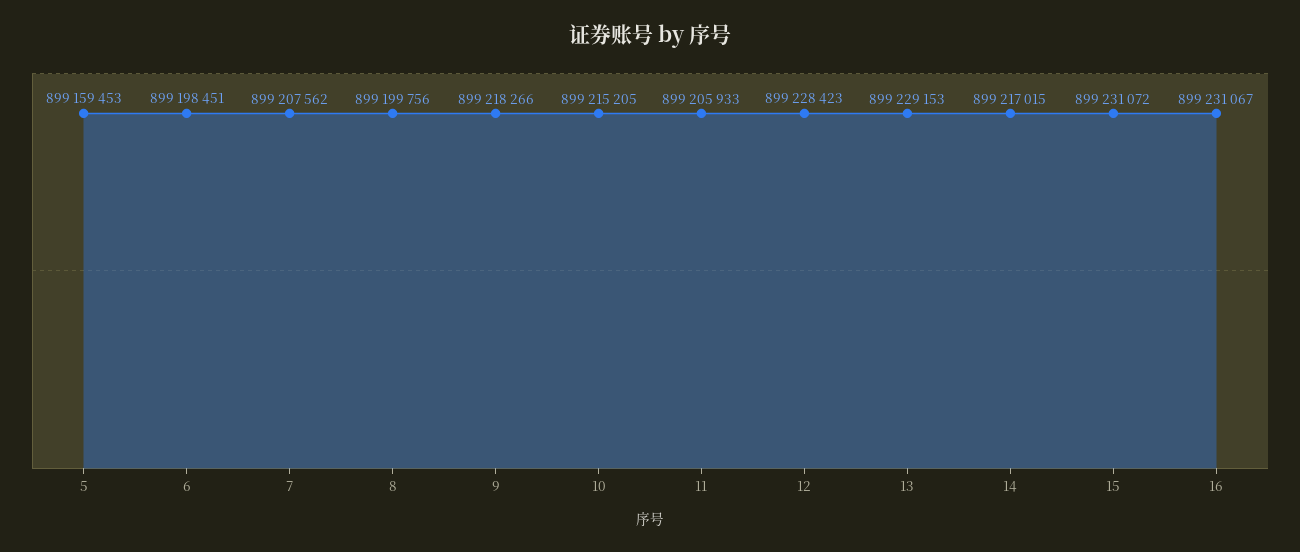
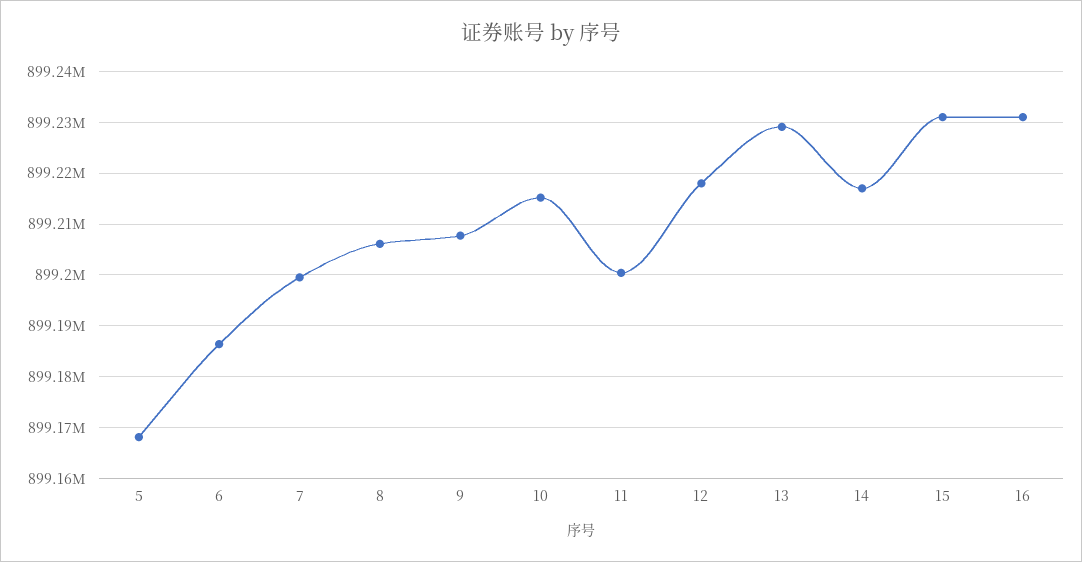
  {
-   "5": 899159453,
+   "5": 899168000,
-   "6": 899198451,
+   "6": 899186000,
-   "7": 899207562,
+   "7": 899200000,
-   "8": 899199756,
+   "8": 899206000,
-   "9": 899218266,
+   "9": 899208000,
    "10": 899215205,
-   "11": 899205933,
+   "11": 899200000,
-   "12": 899228423,
+   "12": 899218000,
    "13": 899229153,
    "14": 899217015,
    "15": 899231072,
    "16": 899231067
  }

